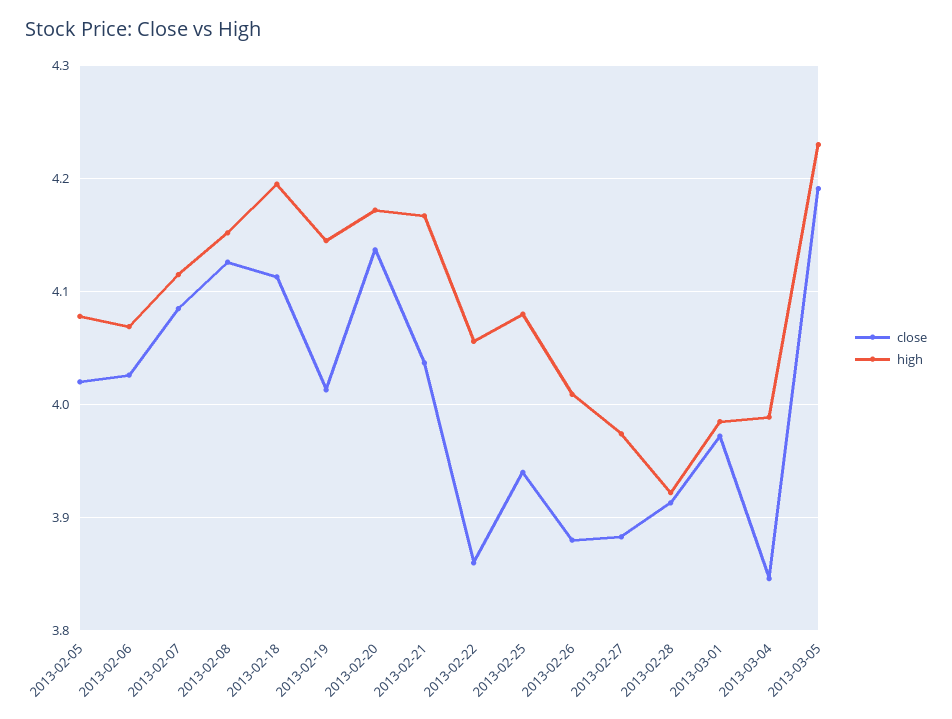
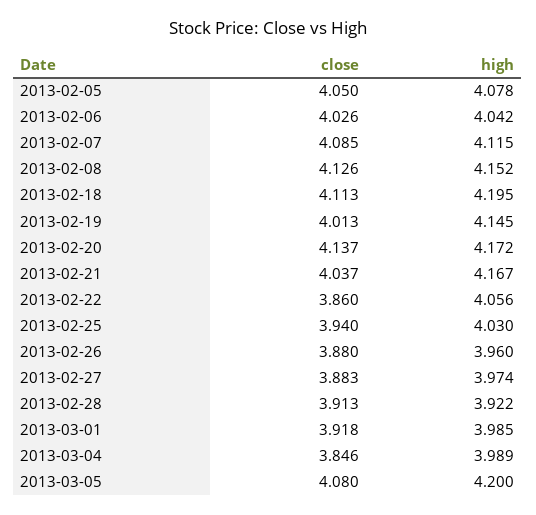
  {
    "close": {
-     "2013-02-05": 4.02,
+     "2013-02-05": 4.05,
      "2013-02-06": 4.026,
      "2013-02-07": 4.085,
      "2013-02-08": 4.126,
      "2013-02-18": 4.113,
      "2013-02-19": 4.013,
      "2013-02-20": 4.137,
      "2013-02-21": 4.037,
      "2013-02-22": 3.86,
      "2013-02-25": 3.94,
      "2013-02-26": 3.88,
      "2013-02-27": 3.883,
      "2013-02-28": 3.913,
-     "2013-03-01": 3.97,
+     "2013-03-01": 3.918,
      "2013-03-04": 3.846,
-     "2013-03-05": 4.19
+     "2013-03-05": 4.08
    },
    "high": {
      "2013-02-05": 4.078,
-     "2013-02-06": 4.07,
+     "2013-02-06": 4.042,
      "2013-02-07": 4.115,
      "2013-02-08": 4.152,
      "2013-02-18": 4.195,
      "2013-02-19": 4.145,
      "2013-02-20": 4.172,
      "2013-02-21": 4.167,
      "2013-02-22": 4.056,
-     "2013-02-25": 4.08,
+     "2013-02-25": 4.03,
-     "2013-02-26": 4.01,
+     "2013-02-26": 3.96,
      "2013-02-27": 3.974,
      "2013-02-28": 3.922,
      "2013-03-01": 3.985,
      "2013-03-04": 3.989,
-     "2013-03-05": 4.23
+     "2013-03-05": 4.2
    }
  }

